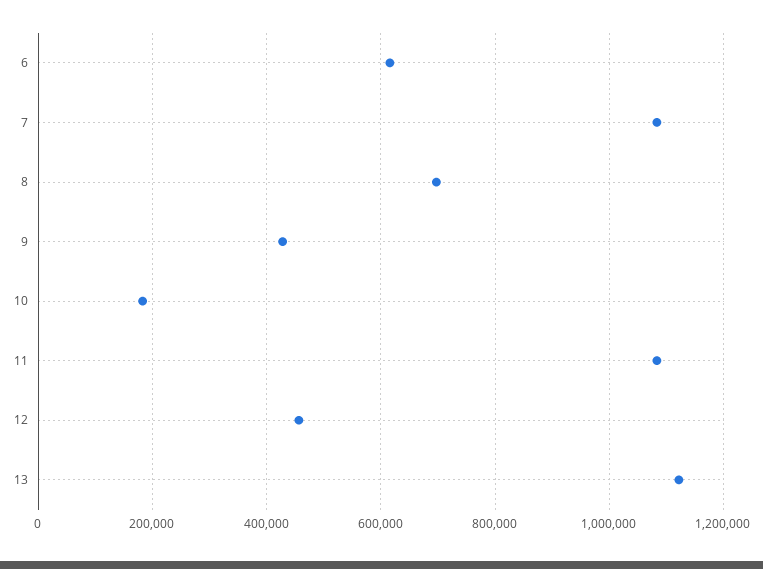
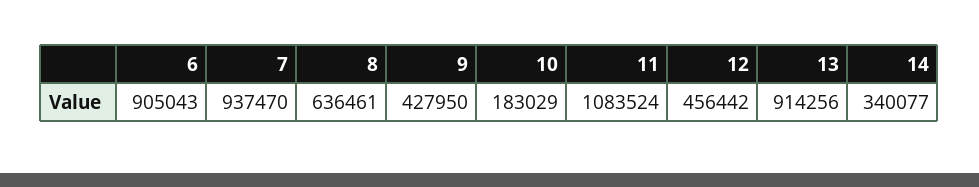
  {
-   "6": 620000,
+   "6": 905043,
-   "7": 1080000,
+   "7": 937470,
-   "8": 700000,
+   "8": 636461,
    "9": 427950,
    "10": 183029,
    "11": 1083524,
    "12": 456442,
-   "13": 1120000
+   "13": 914256,
+   "14": 340077
  }

